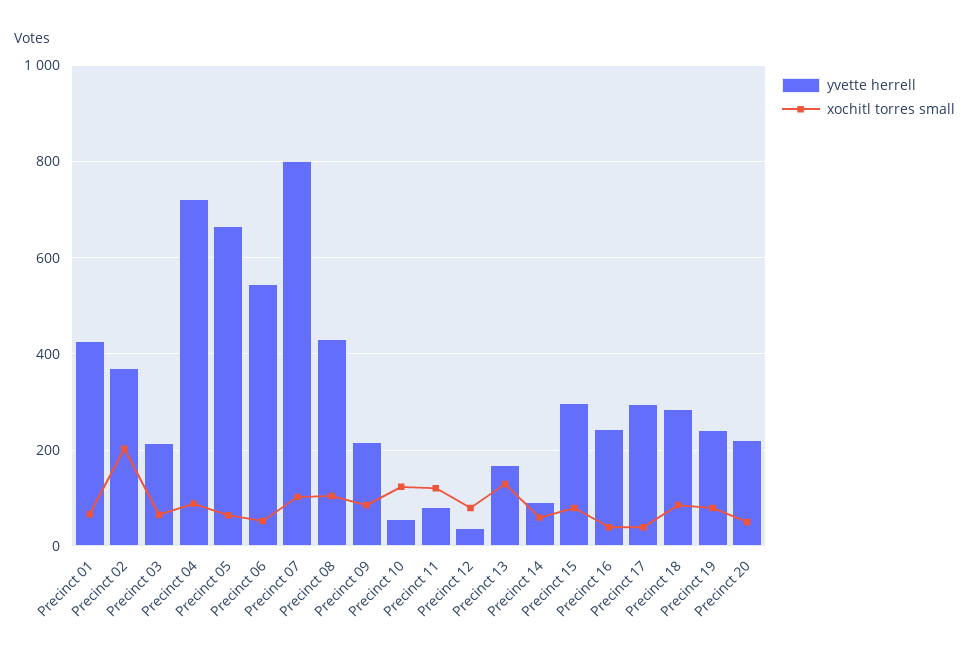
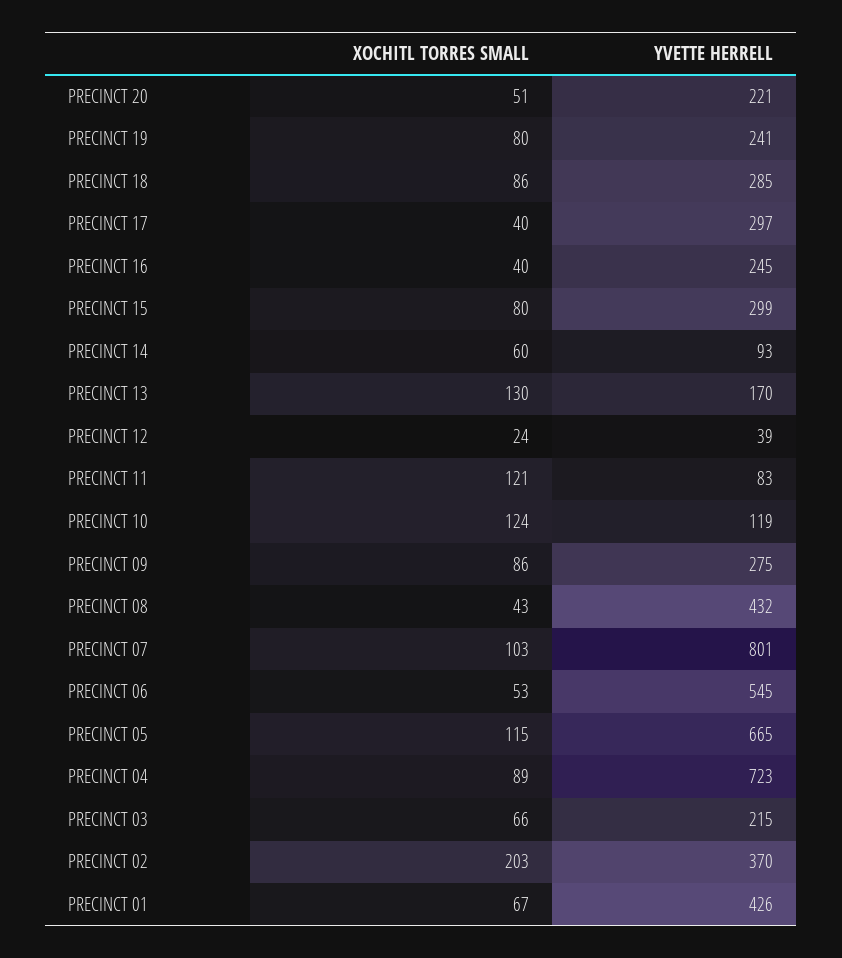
  {
    "yvette herrell": {
      "Precinct 01": 426,
      "Precinct 02": 370,
      "Precinct 03": 215,
      "Precinct 04": 723,
      "Precinct 05": 665,
      "Precinct 06": 545,
      "Precinct 07": 801,
      "Precinct 08": 432,
-     "Precinct 09": 220,
+     "Precinct 09": 275,
-     "Precinct 10": 60,
+     "Precinct 10": 119,
      "Precinct 11": 83,
      "Precinct 12": 39,
      "Precinct 13": 170,
      "Precinct 14": 93,
      "Precinct 15": 299,
      "Precinct 16": 245,
      "Precinct 17": 297,
      "Precinct 18": 285,
      "Precinct 19": 241,
      "Precinct 20": 221
    },
    "xochitl torres small": {
      "Precinct 01": 67,
      "Precinct 02": 203,
      "Precinct 03": 66,
      "Precinct 04": 89,
-     "Precinct 05": 60,
+     "Precinct 05": 115,
      "Precinct 06": 53,
      "Precinct 07": 103,
-     "Precinct 08": 100,
+     "Precinct 08": 43,
      "Precinct 09": 86,
      "Precinct 10": 124,
      "Precinct 11": 121,
-     "Precinct 12": 80,
+     "Precinct 12": 24,
      "Precinct 13": 130,
      "Precinct 14": 60,
      "Precinct 15": 80,
      "Precinct 16": 40,
      "Precinct 17": 40,
      "Precinct 18": 86,
      "Precinct 19": 80,
      "Precinct 20": 51
    }
  }

